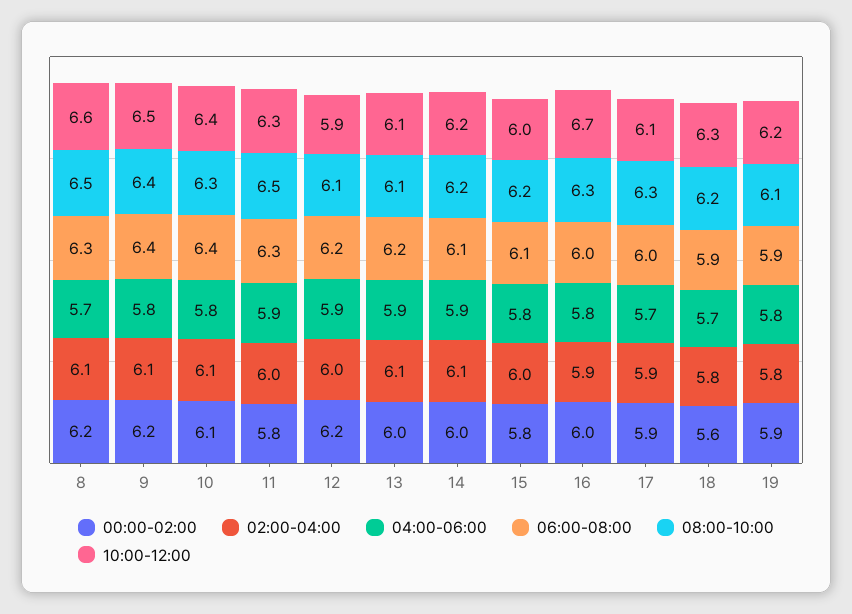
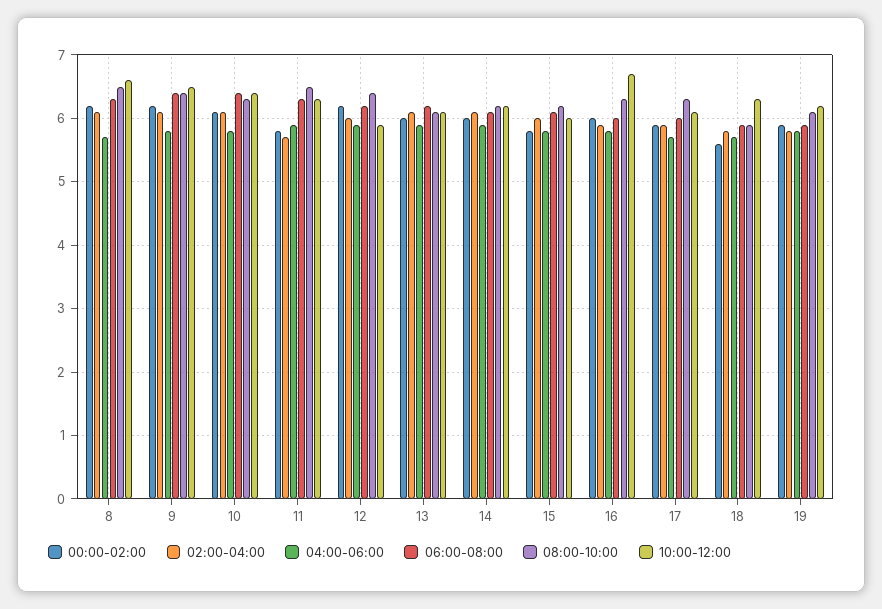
  {
    "00:00-02:00": {
      "8": 6.2,
      "9": 6.2,
      "10": 6.1,
      "11": 5.8,
      "12": 6.2,
      "13": 6,
      "14": 6,
      "15": 5.8,
      "16": 6,
      "17": 5.9,
      "18": 5.6,
      "19": 5.9
    },
    "02:00-04:00": {
      "8": 6.1,
      "9": 6.1,
      "10": 6.1,
-     "11": 6,
+     "11": 5.7,
      "12": 6,
      "13": 6.1,
      "14": 6.1,
      "15": 6,
      "16": 5.9,
      "17": 5.9,
      "18": 5.8,
      "19": 5.8
    },
    "04:00-06:00": {
      "8": 5.7,
      "9": 5.8,
      "10": 5.8,
      "11": 5.9,
      "12": 5.9,
      "13": 5.9,
      "14": 5.9,
      "15": 5.8,
      "16": 5.8,
      "17": 5.7,
      "18": 5.7,
      "19": 5.8
    },
    "06:00-08:00": {
      "8": 6.3,
      "9": 6.4,
      "10": 6.4,
      "11": 6.3,
      "12": 6.2,
      "13": 6.2,
      "14": 6.1,
      "15": 6.1,
      "16": 6,
      "17": 6,
      "18": 5.9,
      "19": 5.9
    },
    "08:00-10:00": {
      "8": 6.5,
      "9": 6.4,
      "10": 6.3,
      "11": 6.5,
-     "12": 6.1,
+     "12": 6.4,
      "13": 6.1,
      "14": 6.2,
      "15": 6.2,
      "16": 6.3,
      "17": 6.3,
-     "18": 6.2,
+     "18": 5.9,
      "19": 6.1
    },
    "10:00-12:00": {
      "8": 6.6,
      "9": 6.5,
      "10": 6.4,
      "11": 6.3,
      "12": 5.9,
      "13": 6.1,
      "14": 6.2,
      "15": 6,
      "16": 6.7,
      "17": 6.1,
      "18": 6.3,
      "19": 6.2
    }
  }

